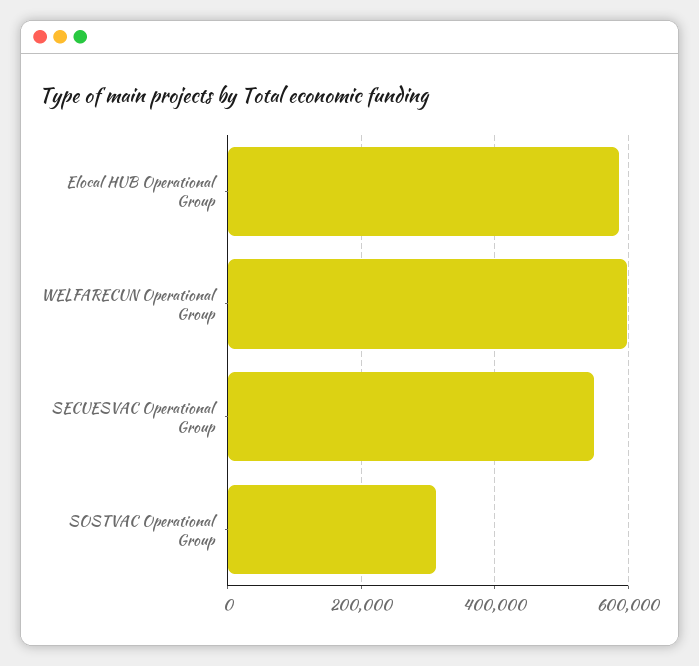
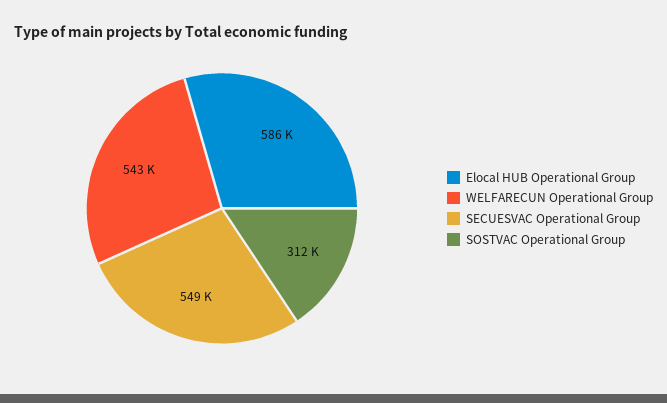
  {
    "Elocal HUB Operational Group": 586000,
-   "WELFARECUN Operational Group": 600000,
+   "WELFARECUN Operational Group": 543000,
    "SECUESVAC Operational Group": 549000,
    "SOSTVAC Operational Group": 312000
  }

